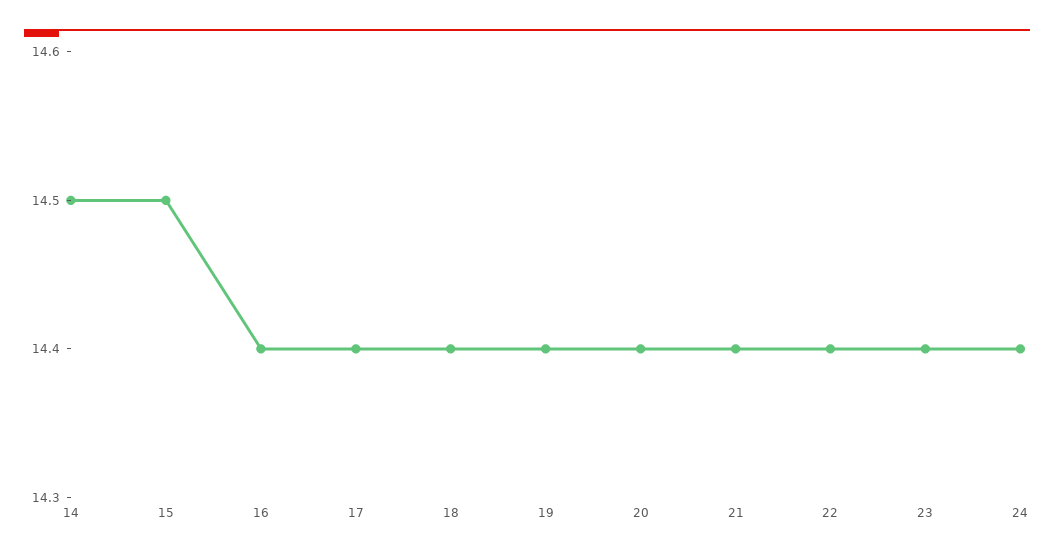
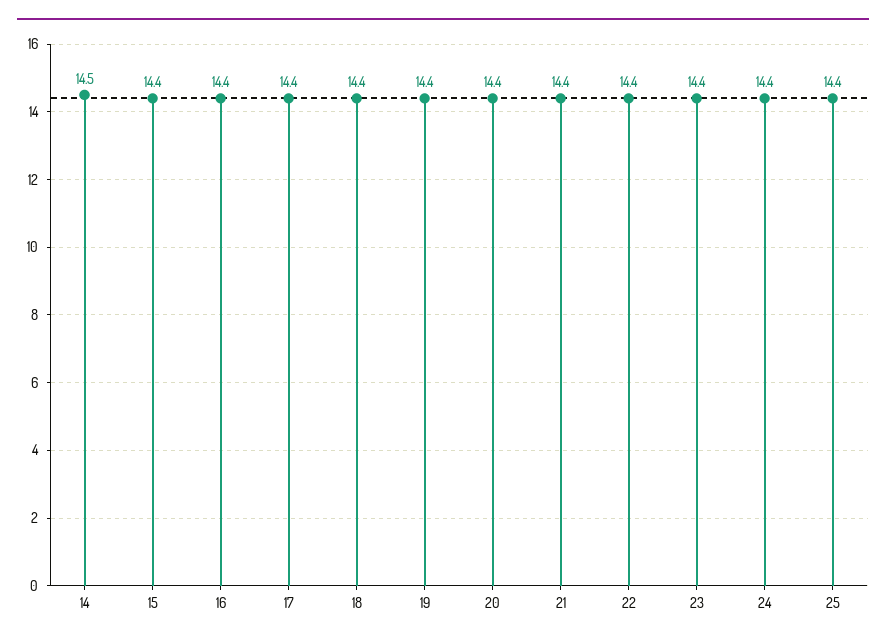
  {
    "14": 14.5,
-   "15": 14.5,
+   "15": 14.4,
    "16": 14.4,
    "17": 14.4,
    "18": 14.4,
    "19": 14.4,
    "20": 14.4,
    "21": 14.4,
    "22": 14.4,
    "23": 14.4,
-   "24": 14.4
+   "24": 14.4,
+   "25": 14.4
  }

